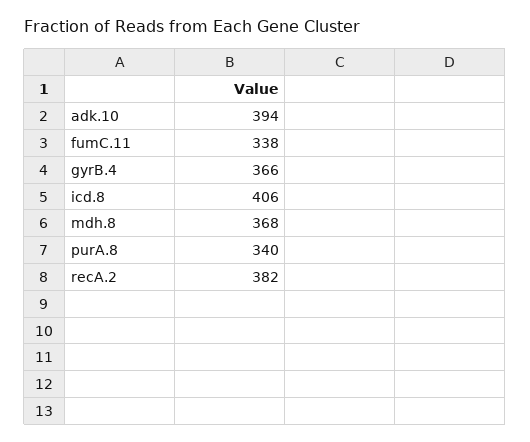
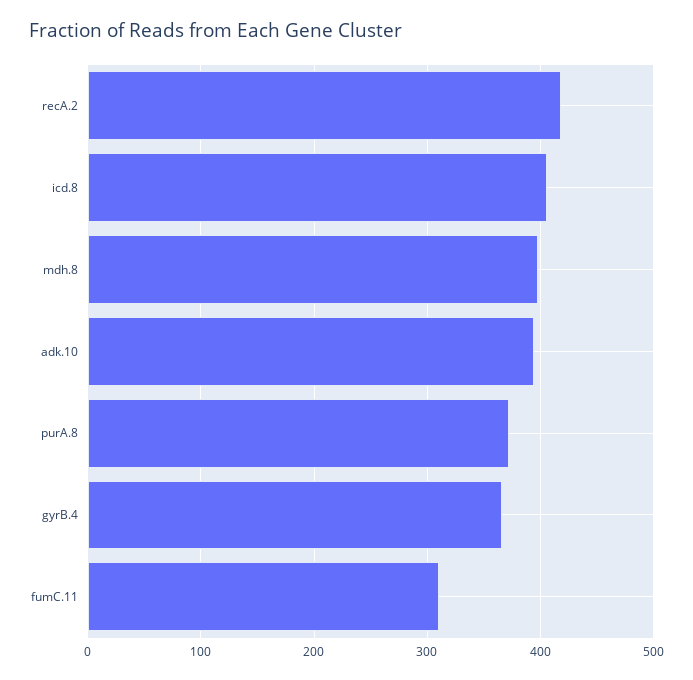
  {
    "adk.10": 394,
-   "fumC.11": 338,
+   "fumC.11": 310,
    "gyrB.4": 366,
    "icd.8": 406,
-   "mdh.8": 368,
+   "mdh.8": 400,
-   "purA.8": 340,
+   "purA.8": 370,
-   "recA.2": 382
+   "recA.2": 420
  }

